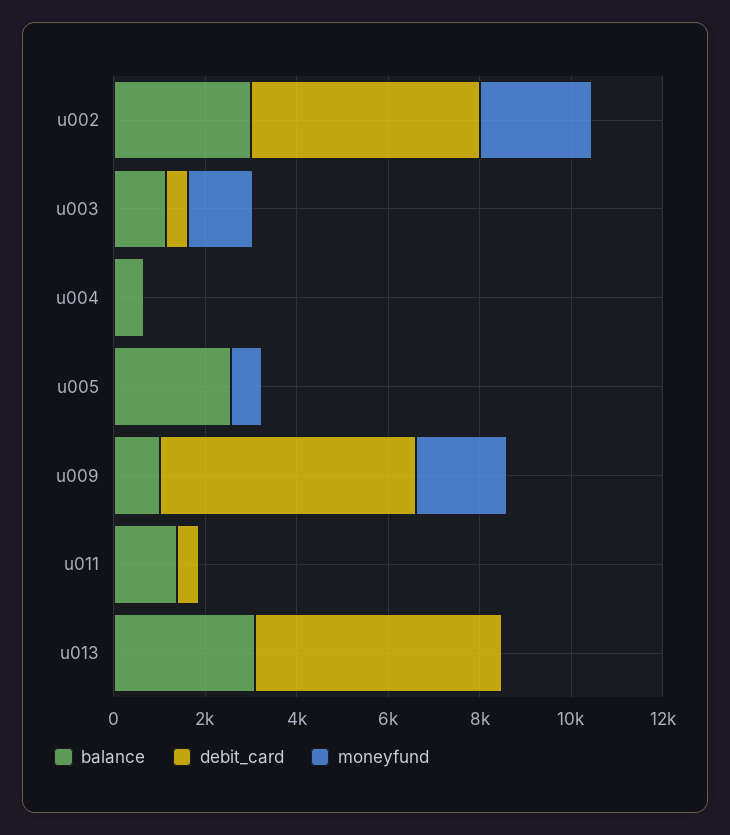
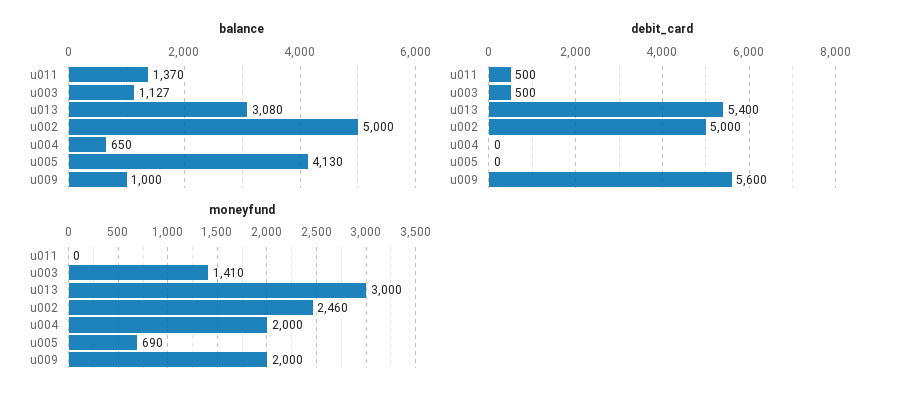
  {
    "balance": {
-     "u002": 3000,
+     "u002": 5000,
      "u003": 1127,
      "u004": 650,
-     "u005": 2500,
+     "u005": 4130,
      "u009": 1000,
      "u011": 1370,
      "u013": 3080
    },
    "debit_card": {
      "u002": 5000,
      "u003": 500,
      "u004": 0,
      "u005": 0,
      "u009": 5600,
      "u011": 500,
      "u013": 5400
    },
    "moneyfund": {
      "u002": 2460,
      "u003": 1410,
-     "u004": 0,
+     "u004": 2000,
      "u005": 690,
      "u009": 2000,
      "u011": 0,
-     "u013": 0
+     "u013": 3000
    }
  }

